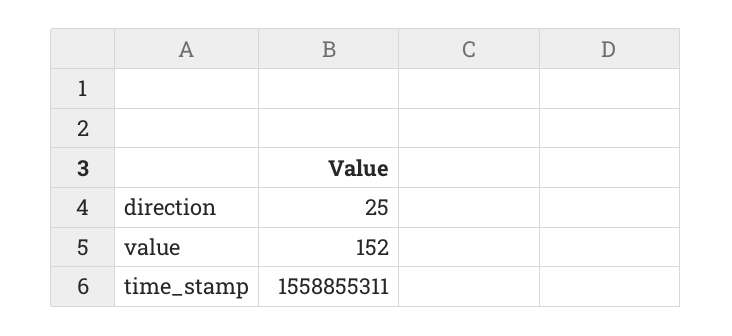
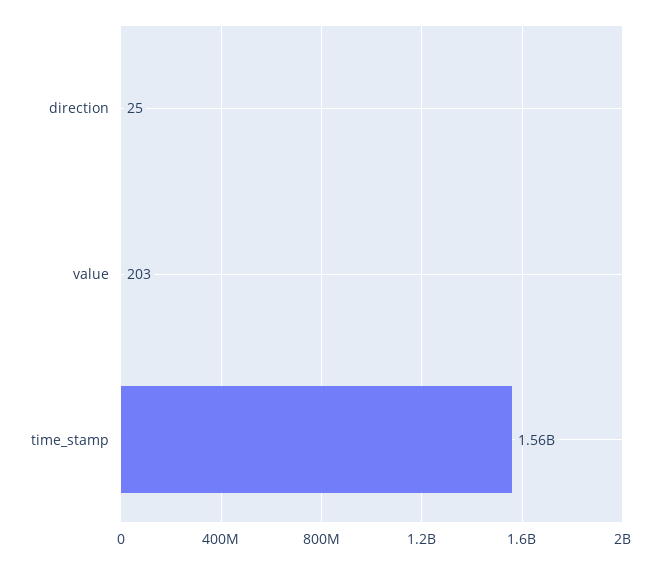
  {
    "direction": 25,
-   "value": 152,
+   "value": 203,
    "time_stamp": 1558855311
  }

